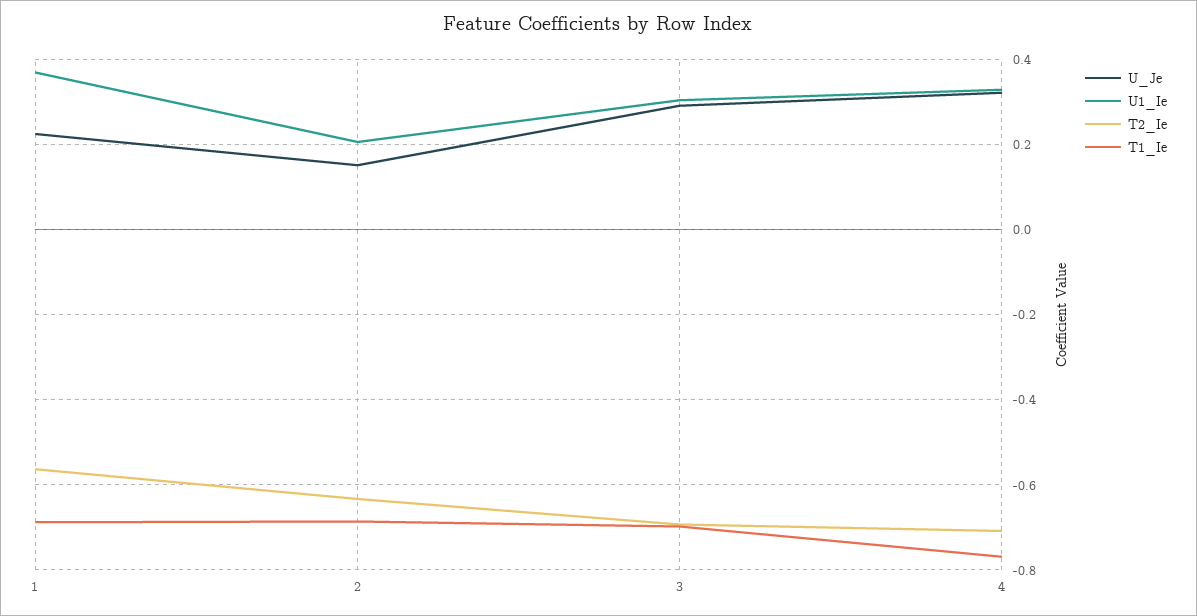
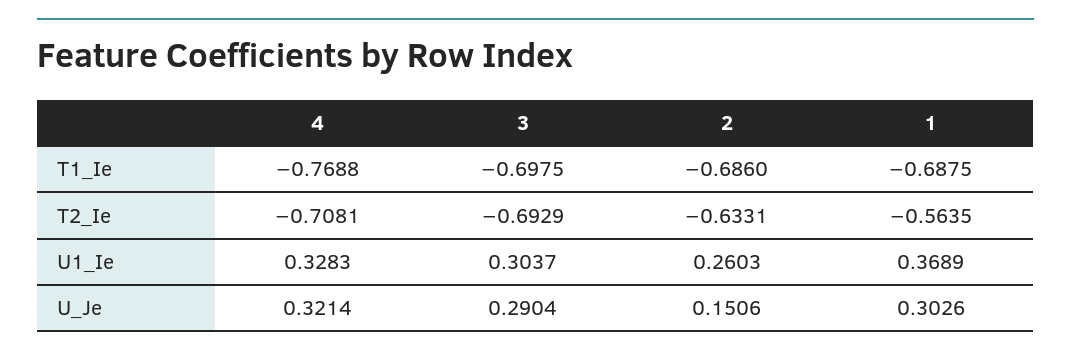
  {
    "U_Je": {
-     "1": 0.22,
+     "1": 0.3026,
      "2": 0.1506,
      "3": 0.2904,
      "4": 0.3214
    },
    "U1_Ie": {
      "1": 0.3689,
-     "2": 0.2,
+     "2": 0.2603,
      "3": 0.3037,
      "4": 0.3283
    },
    "T2_Ie": {
      "1": -0.5635,
      "2": -0.6331,
      "3": -0.6929,
      "4": -0.7081
    },
    "T1_Ie": {
      "1": -0.6875,
      "2": -0.686,
      "3": -0.6975,
      "4": -0.7688
    }
  }

